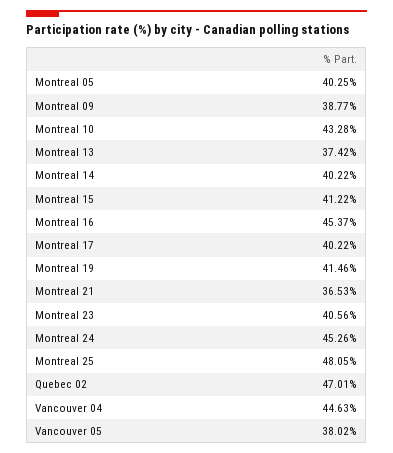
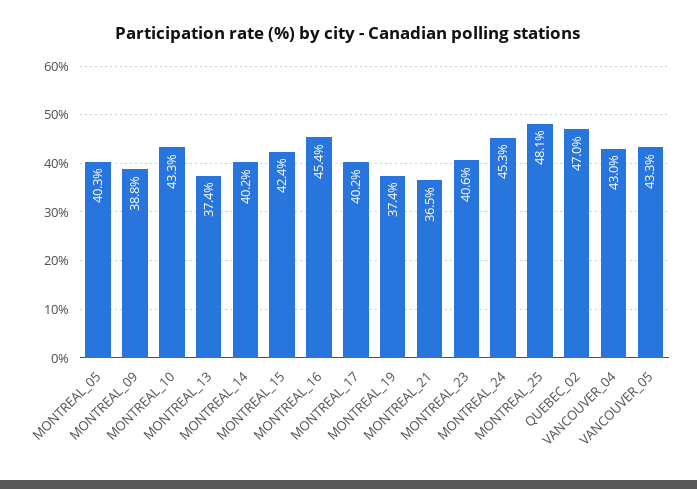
  {
    "Montreal 05": 40.25,
    "Montreal 09": 38.77,
    "Montreal 10": 43.28,
    "Montreal 13": 37.42,
    "Montreal 14": 40.22,
-   "Montreal 15": 41.22,
+   "Montreal 15": 42.4,
    "Montreal 16": 45.37,
    "Montreal 17": 40.22,
-   "Montreal 19": 41.46,
+   "Montreal 19": 37.4,
    "Montreal 21": 36.53,
    "Montreal 23": 40.56,
    "Montreal 24": 45.26,
    "Montreal 25": 48.05,
    "Quebec 02": 47.01,
-   "Vancouver 04": 44.63,
+   "Vancouver 04": 43,
-   "Vancouver 05": 38.02
+   "Vancouver 05": 43.3
  }

